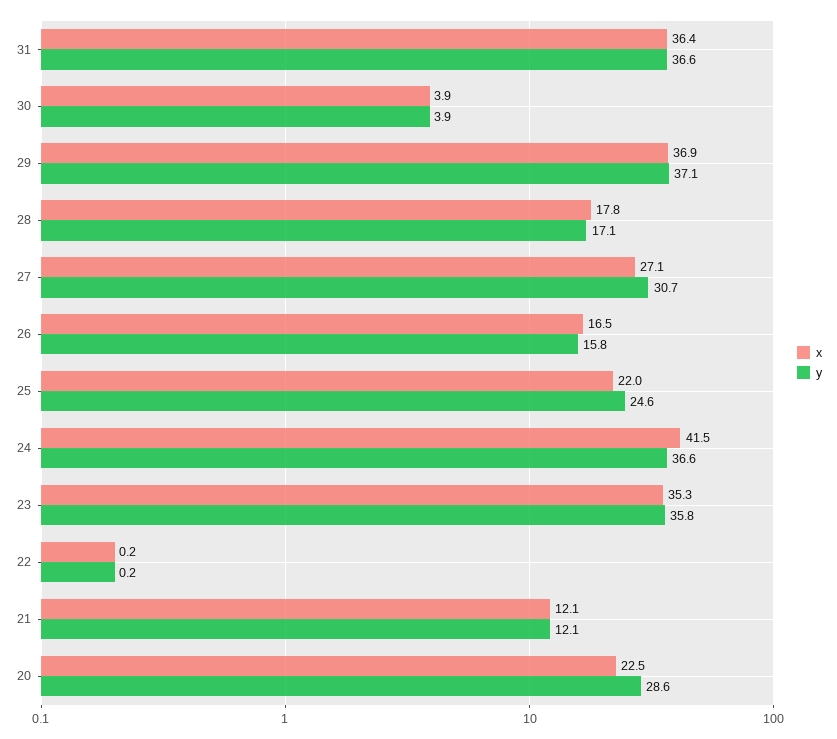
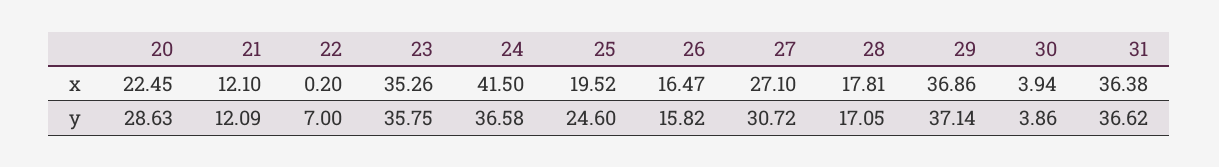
  {
    "x": {
      "31": 36.38,
      "30": 3.94,
      "29": 36.86,
      "28": 17.81,
      "27": 27.1,
      "26": 16.47,
-     "25": 22,
+     "25": 19.52,
      "24": 41.5,
      "23": 35.26,
      "22": 0.2,
      "21": 12.1,
      "20": 22.45
    },
    "y": {
      "31": 36.62,
      "30": 3.86,
      "29": 37.14,
      "28": 17.05,
      "27": 30.72,
      "26": 15.82,
      "25": 24.6,
      "24": 36.58,
      "23": 35.75,
-     "22": 0.2,
+     "22": 7,
      "21": 12.09,
      "20": 28.63
    }
  }

